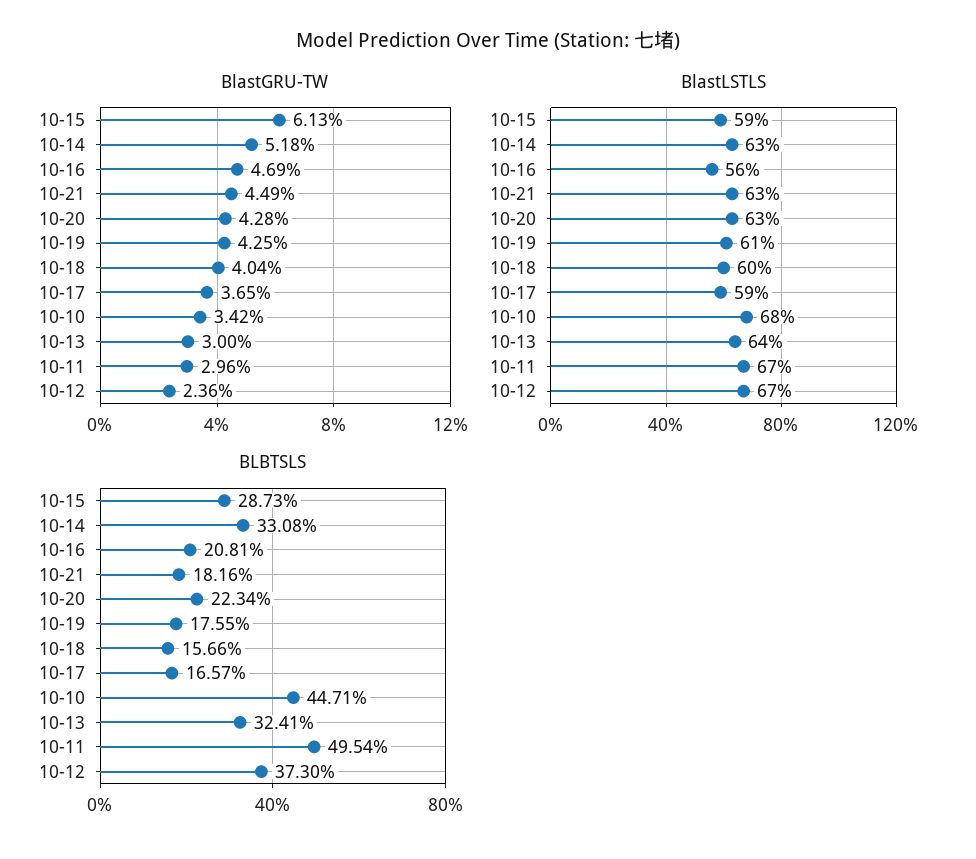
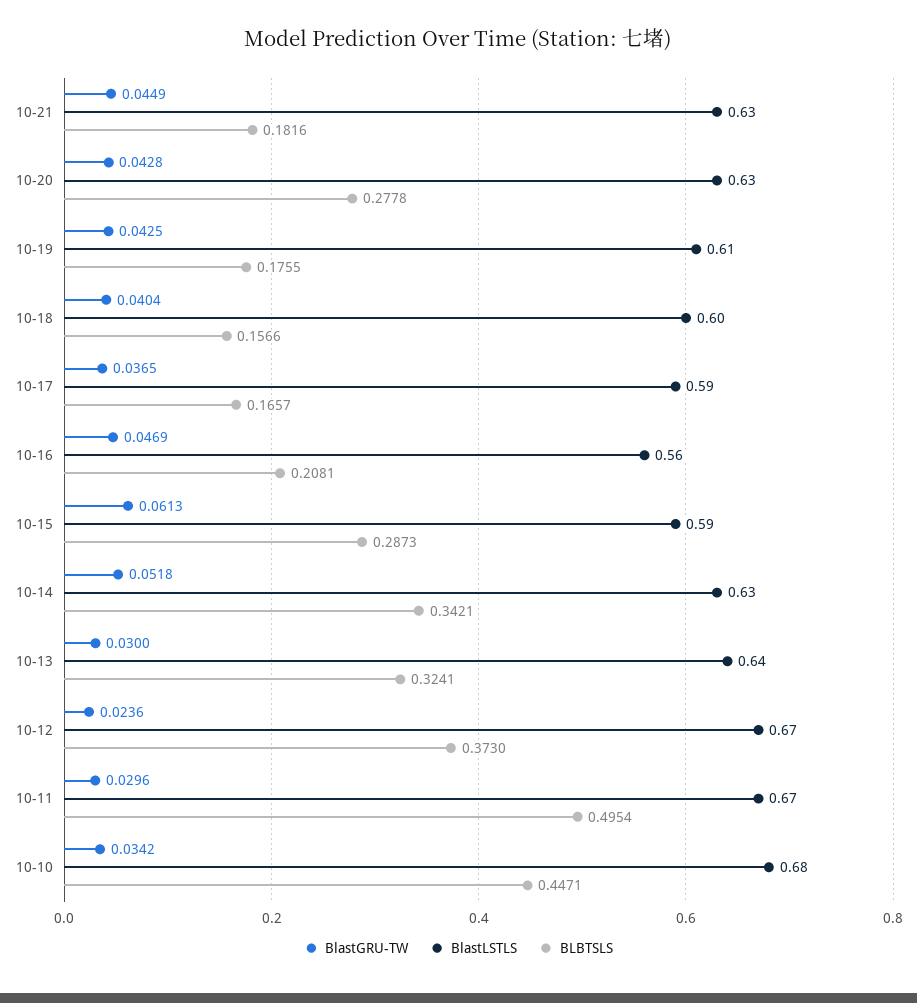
  {
    "BlastGRU-TW": {
      "10-15": 0.0613,
      "10-14": 0.0518,
      "10-16": 0.0469,
      "10-21": 0.0449,
      "10-20": 0.0428,
      "10-19": 0.0425,
      "10-18": 0.0404,
      "10-17": 0.0365,
      "10-10": 0.0342,
      "10-13": 0.03,
      "10-11": 0.0296,
      "10-12": 0.0236
    },
    "BlastLSTLS": {
      "10-15": 0.59,
      "10-14": 0.63,
      "10-16": 0.56,
      "10-21": 0.63,
      "10-20": 0.63,
      "10-19": 0.61,
      "10-18": 0.6,
      "10-17": 0.59,
      "10-10": 0.68,
      "10-13": 0.64,
      "10-11": 0.67,
      "10-12": 0.67
    },
    "BLBTSLS": {
      "10-15": 0.2873,
-     "10-14": 0.3308,
+     "10-14": 0.3421,
      "10-16": 0.2081,
      "10-21": 0.1816,
-     "10-20": 0.2234,
+     "10-20": 0.2778,
      "10-19": 0.1755,
      "10-18": 0.1566,
      "10-17": 0.1657,
      "10-10": 0.4471,
      "10-13": 0.3241,
      "10-11": 0.4954,
      "10-12": 0.373
    }
  }

